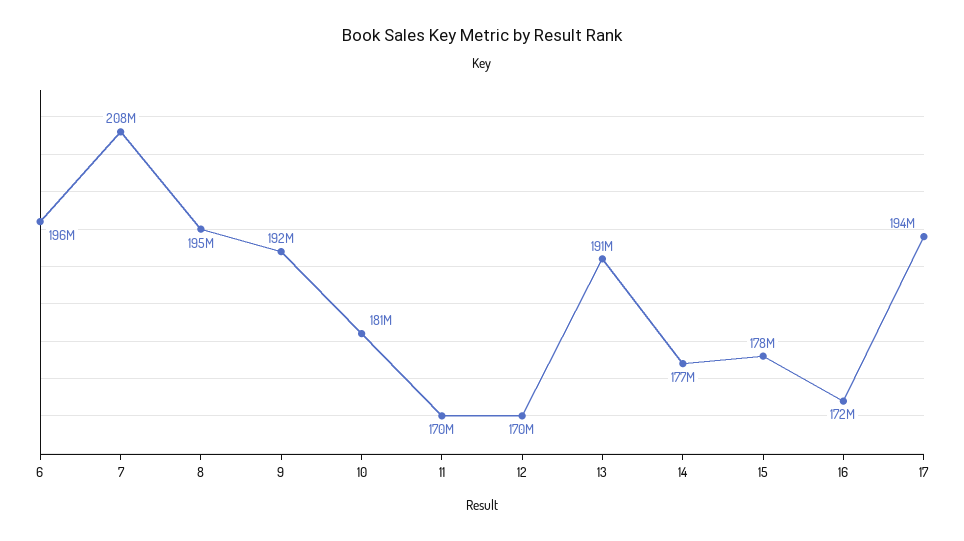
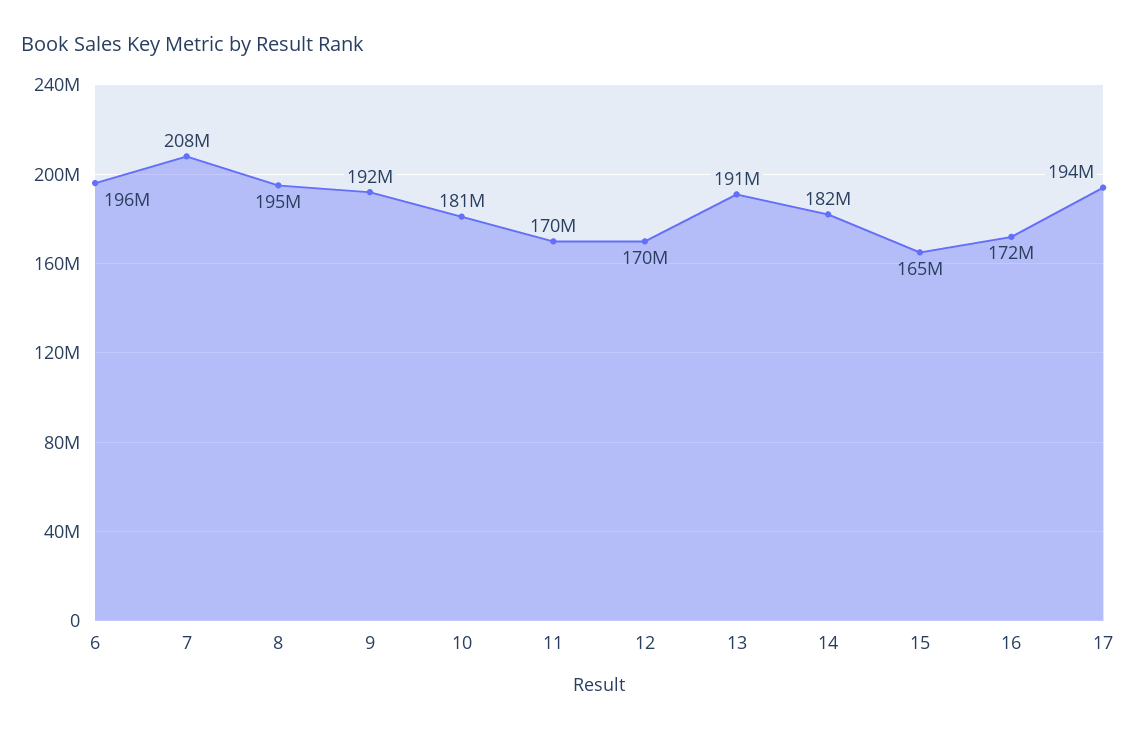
  {
    "6": 196000000,
    "7": 208000000,
    "8": 195000000,
    "9": 192000000,
    "10": 181000000,
    "11": 170000000,
    "12": 170000000,
    "13": 191000000,
-   "14": 177000000,
+   "14": 182000000,
-   "15": 178000000,
+   "15": 165000000,
    "16": 172000000,
    "17": 194000000
  }

